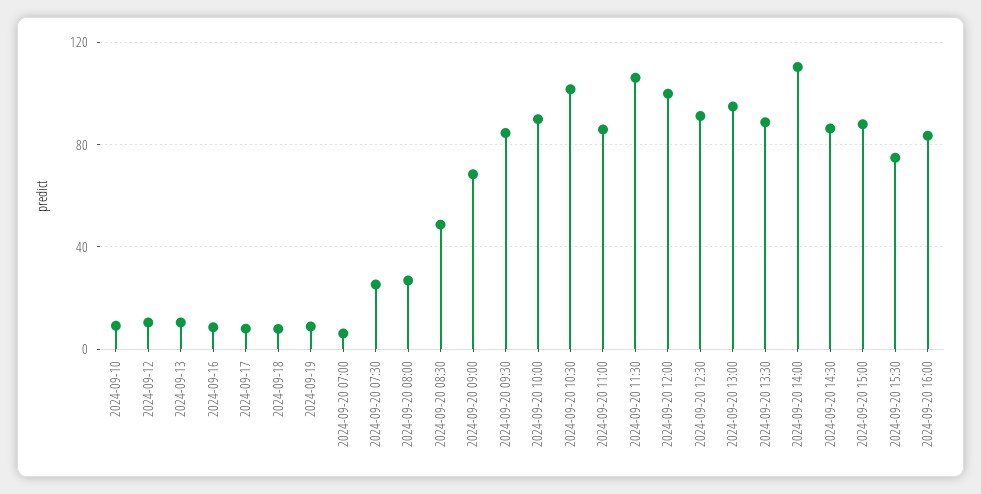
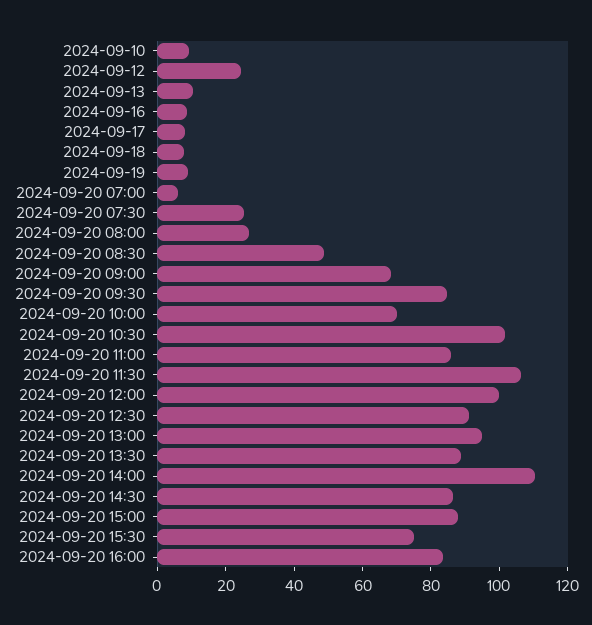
  {
    "2024-09-10": 10,
-   "2024-09-12": 10,
+   "2024-09-12": 25,
    "2024-09-13": 10,
    "2024-09-16": 10,
    "2024-09-17": 10,
    "2024-09-18": 10,
    "2024-09-19": 10,
    "2024-09-20 07:00": 5,
    "2024-09-20 07:30": 25,
    "2024-09-20 08:00": 25,
    "2024-09-20 08:30": 50,
    "2024-09-20 09:00": 70,
    "2024-09-20 09:30": 85,
-   "2024-09-20 10:00": 90,
+   "2024-09-20 10:00": 70,
    "2024-09-20 10:30": 100,
    "2024-09-20 11:00": 85,
    "2024-09-20 11:30": 105,
    "2024-09-20 12:00": 100,
    "2024-09-20 12:30": 90,
    "2024-09-20 13:00": 95,
    "2024-09-20 13:30": 90,
    "2024-09-20 14:00": 110,
    "2024-09-20 14:30": 85,
    "2024-09-20 15:00": 90,
    "2024-09-20 15:30": 75,
    "2024-09-20 16:00": 85
  }

